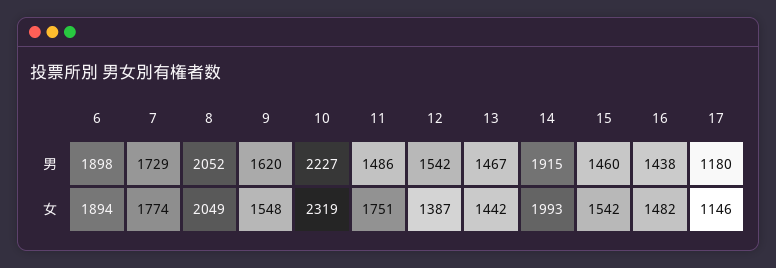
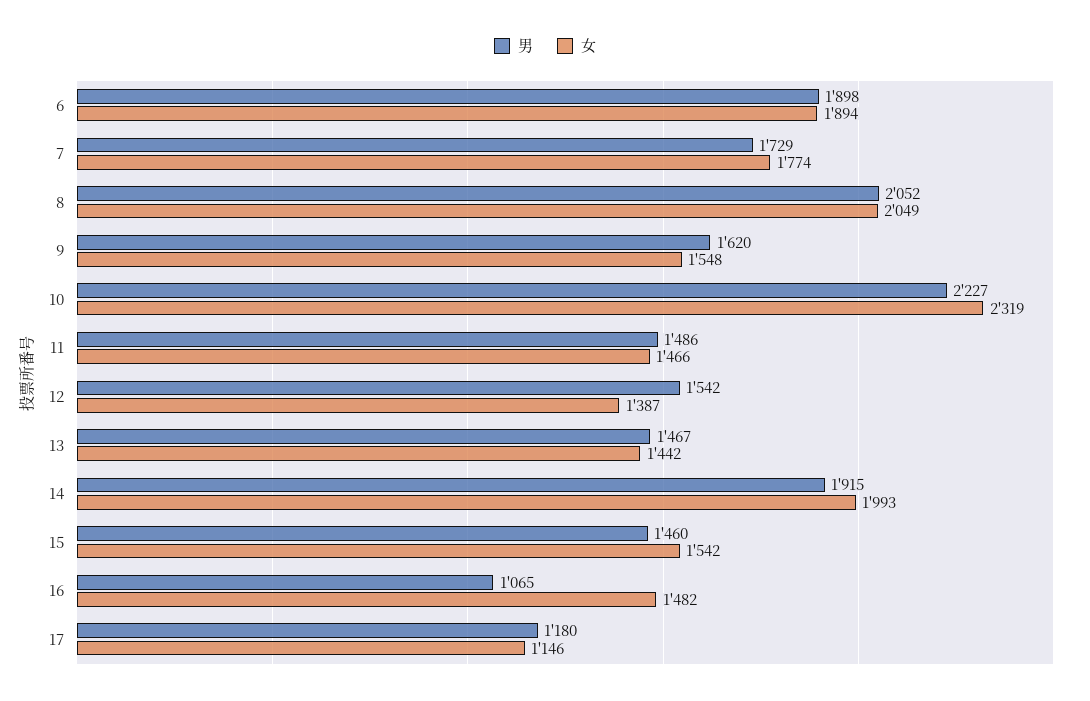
  {
    "男": {
      "6": 1898,
      "7": 1729,
      "8": 2052,
      "9": 1620,
      "10": 2227,
      "11": 1486,
      "12": 1542,
      "13": 1467,
      "14": 1915,
      "15": 1460,
-     "16": 1438,
+     "16": 1065,
      "17": 1180
    },
    "女": {
      "6": 1894,
      "7": 1774,
      "8": 2049,
      "9": 1548,
      "10": 2319,
-     "11": 1751,
+     "11": 1466,
      "12": 1387,
      "13": 1442,
      "14": 1993,
      "15": 1542,
      "16": 1482,
      "17": 1146
    }
  }

